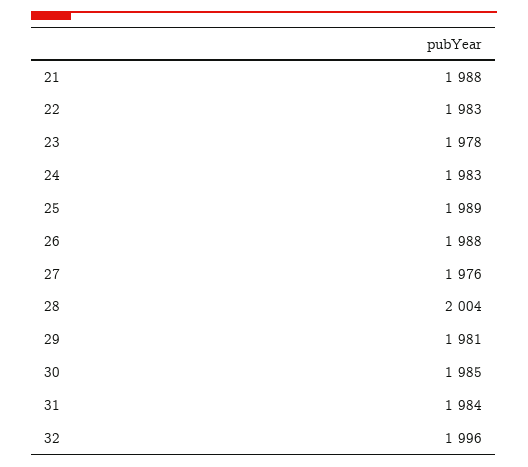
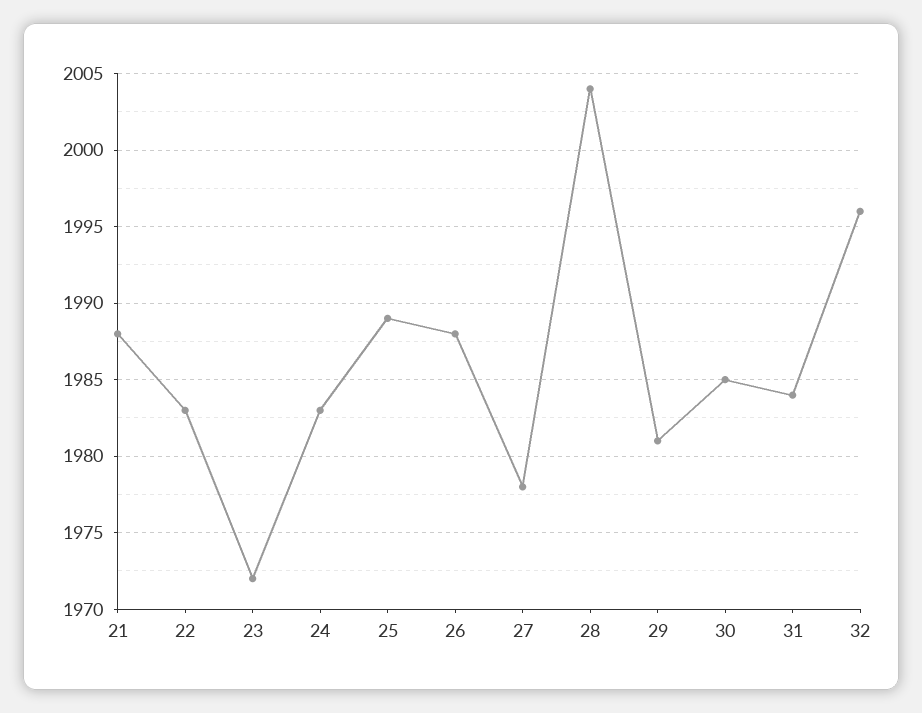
  {
    "21": 1988,
    "22": 1983,
-   "23": 1978,
+   "23": 1972,
    "24": 1983,
    "25": 1989,
    "26": 1988,
-   "27": 1976,
+   "27": 1978,
    "28": 2004,
    "29": 1981,
    "30": 1985,
    "31": 1984,
    "32": 1996
  }

